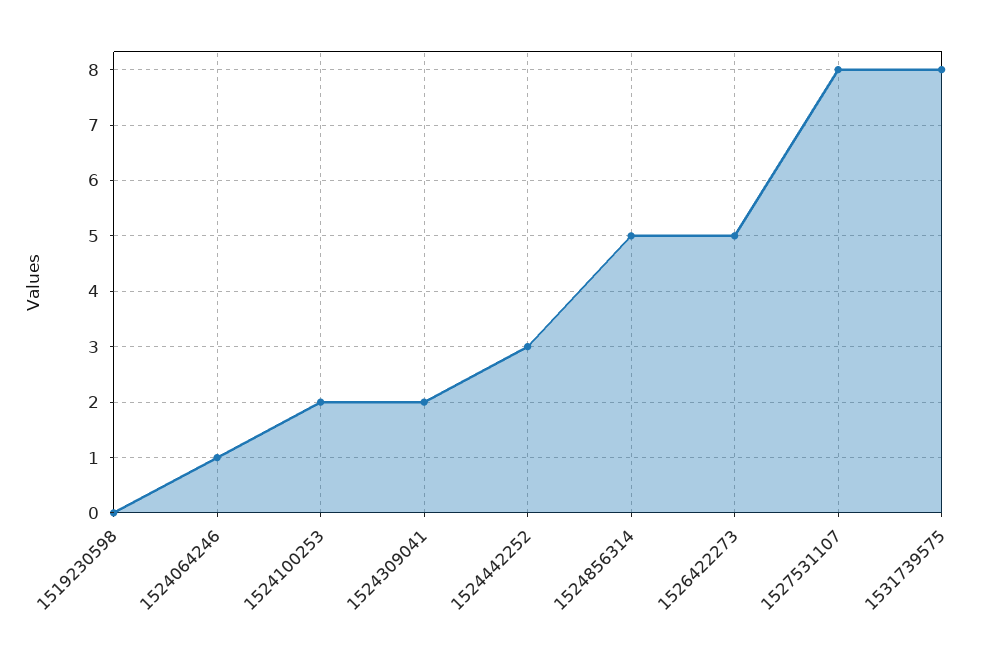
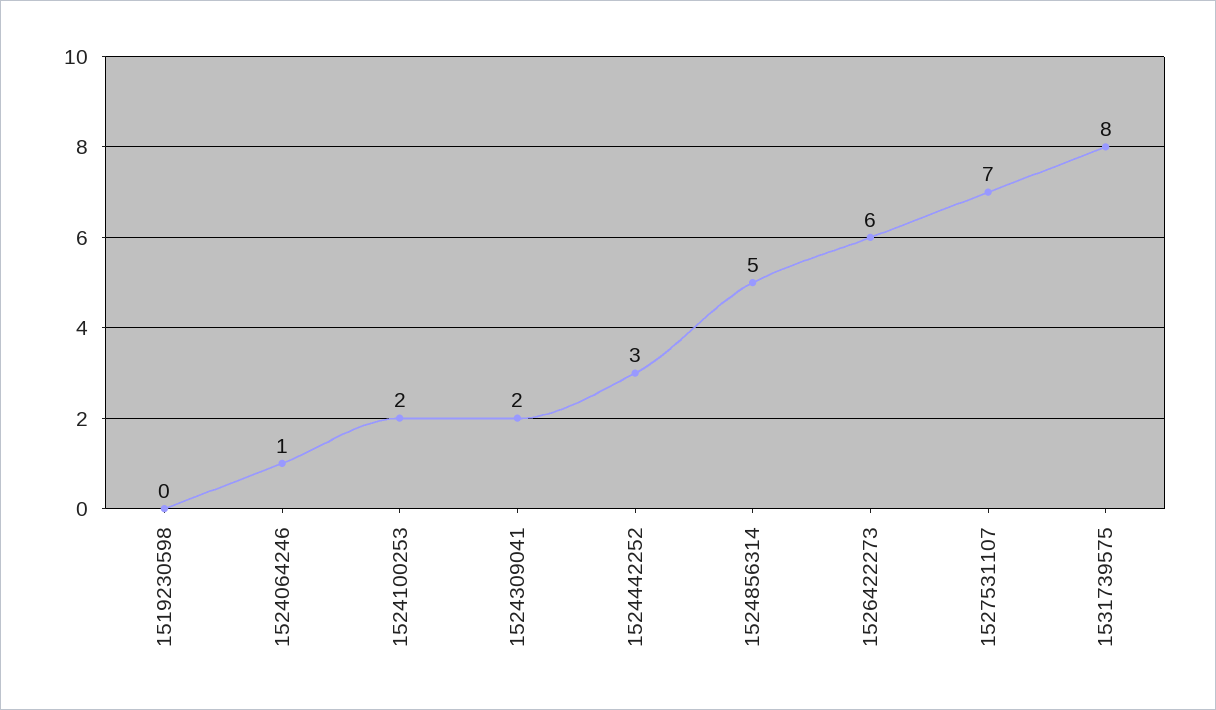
  {
    "1519230598": 0,
    "1524064246": 1,
    "1524100253": 2,
    "1524309041": 2,
    "1524442252": 3,
    "1524856314": 5,
-   "1526422273": 5,
+   "1526422273": 6,
-   "1527531107": 8,
+   "1527531107": 7,
    "1531739575": 8
  }

